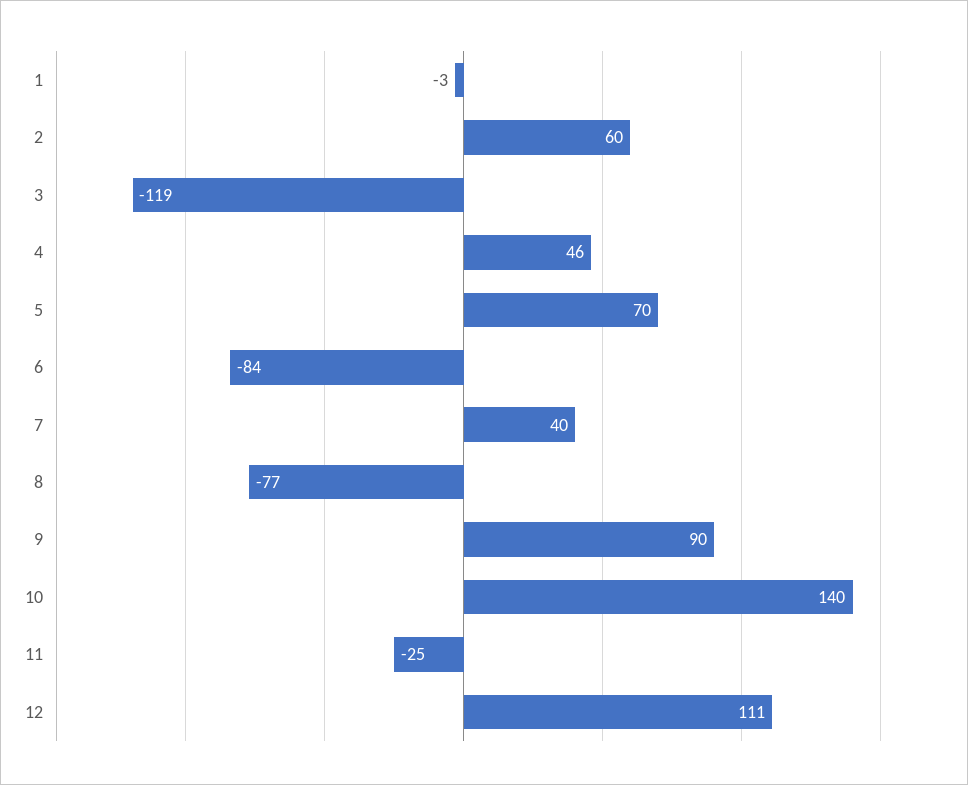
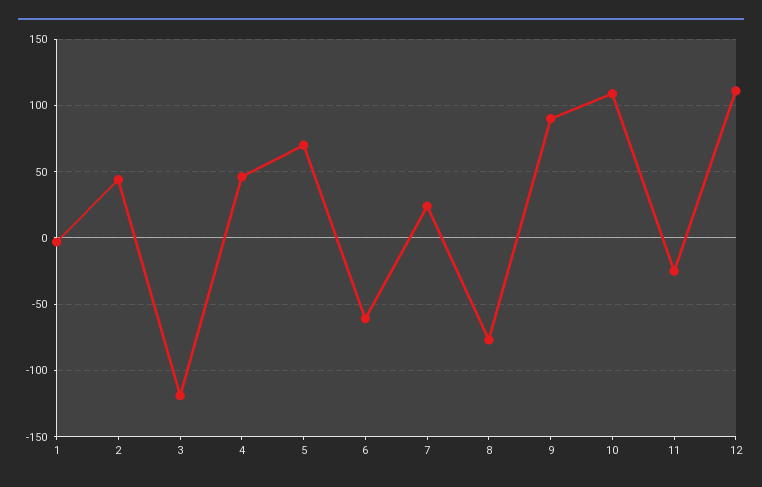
  {
    "1": -3,
-   "2": 60,
+   "2": 45,
    "3": -119,
    "4": 46,
    "5": 70,
-   "6": -84,
+   "6": -60,
-   "7": 40,
+   "7": 25,
    "8": -77,
    "9": 90,
-   "10": 140,
+   "10": 110,
    "11": -25,
    "12": 111
  }

